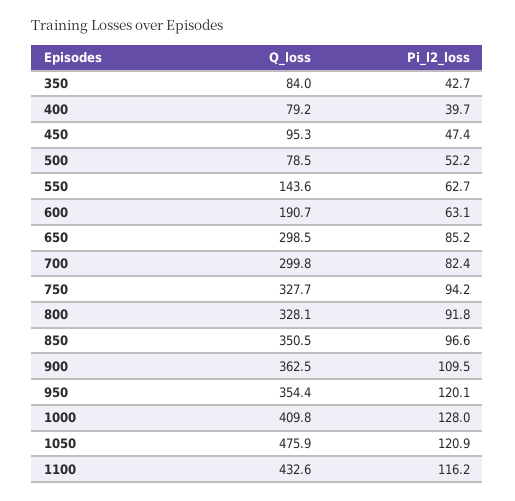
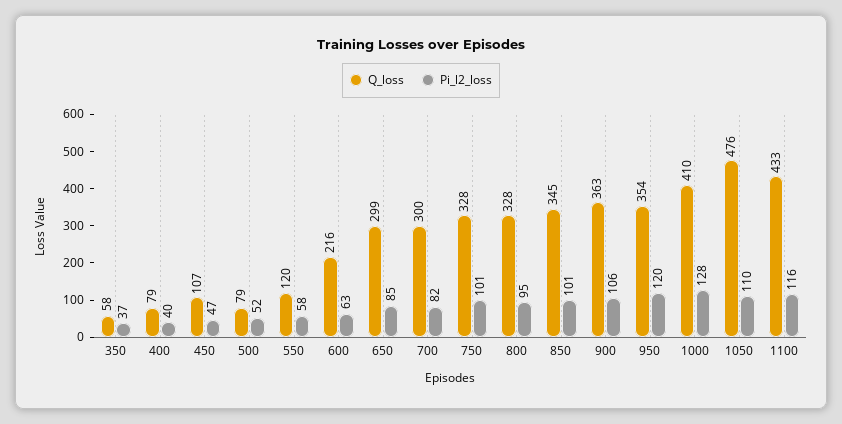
  {
    "Q_loss": {
-     "350": 84,
+     "350": 58,
      "400": 79.2,
-     "450": 95.3,
+     "450": 107,
      "500": 78.5,
-     "550": 143.6,
+     "550": 120,
-     "600": 190.7,
+     "600": 216,
      "650": 298.5,
      "700": 299.8,
      "750": 327.7,
      "800": 328.1,
-     "850": 350.5,
+     "850": 345,
      "900": 362.5,
      "950": 354.4,
      "1000": 409.8,
      "1050": 475.9,
      "1100": 432.6
    },
    "Pi_l2_loss": {
-     "350": 42.7,
+     "350": 37,
      "400": 39.7,
      "450": 47.4,
      "500": 52.2,
-     "550": 62.7,
+     "550": 58,
      "600": 63.1,
      "650": 85.2,
      "700": 82.4,
-     "750": 94.2,
+     "750": 101,
-     "800": 91.8,
+     "800": 95,
-     "850": 96.6,
+     "850": 101,
-     "900": 109.5,
+     "900": 106,
      "950": 120.1,
      "1000": 128,
-     "1050": 120.9,
+     "1050": 110,
      "1100": 116.2
    }
  }

